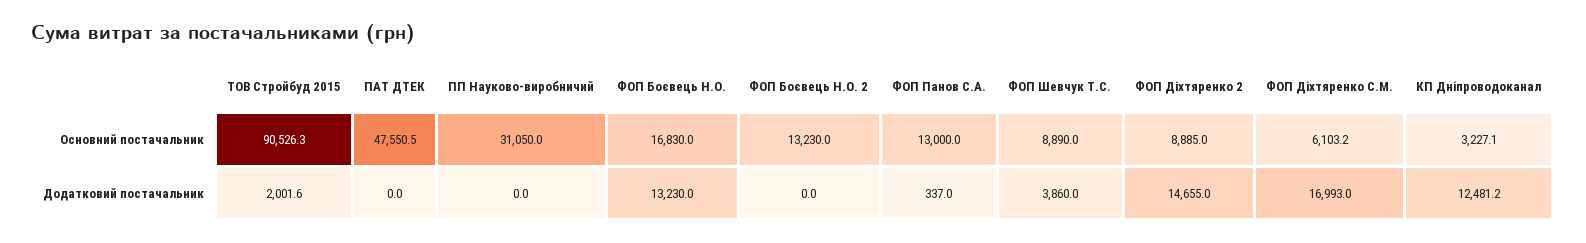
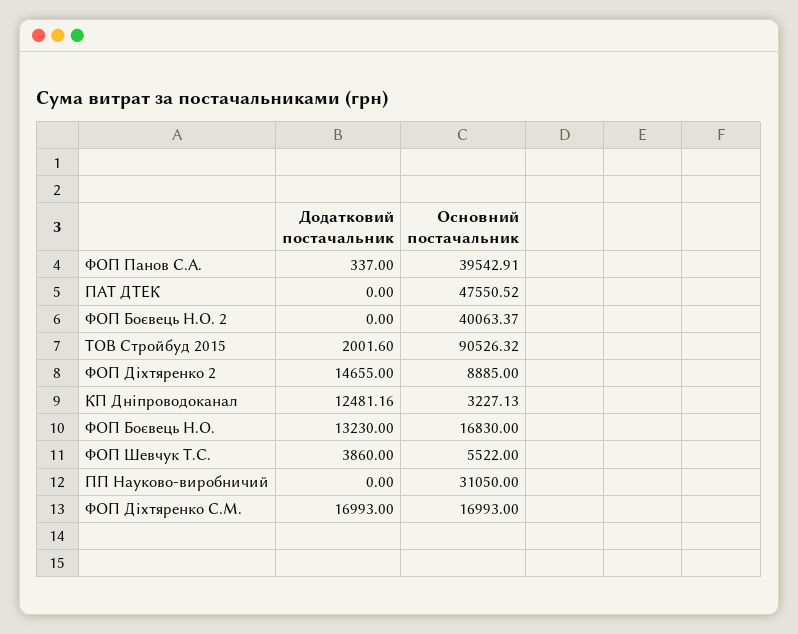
  {
    "ТОВ Стройбуд 2015": {
      "Основний постачальник": 90526.32,
      "Додатковий постачальник": 2001.6
    },
    "ПАТ ДТЕК": {
      "Основний постачальник": 47550.52,
      "Додатковий постачальник": 0
    },
    "ПП Науково-виробничий": {
      "Основний постачальник": 31050,
      "Додатковий постачальник": 0
    },
    "ФОП Боєвець Н.О.": {
      "Основний постачальник": 16830,
      "Додатковий постачальник": 13230
    },
    "ФОП Боєвець Н.О. 2": {
-     "Основний постачальник": 13230,
+     "Основний постачальник": 40063.37,
      "Додатковий постачальник": 0
    },
    "ФОП Панов С.А.": {
-     "Основний постачальник": 13000,
+     "Основний постачальник": 39542.91,
      "Додатковий постачальник": 337
    },
    "ФОП Шевчук Т.С.": {
-     "Основний постачальник": 8890,
+     "Основний постачальник": 5522,
      "Додатковий постачальник": 3860
    },
    "ФОП Діхтяренко 2": {
      "Основний постачальник": 8885,
      "Додатковий постачальник": 14655
    },
    "ФОП Діхтяренко С.М.": {
-     "Основний постачальник": 6103.2,
+     "Основний постачальник": 16993,
      "Додатковий постачальник": 16993
    },
    "КП Дніпроводоканал": {
      "Основний постачальник": 3227.13,
      "Додатковий постачальник": 12481.16
    }
  }

